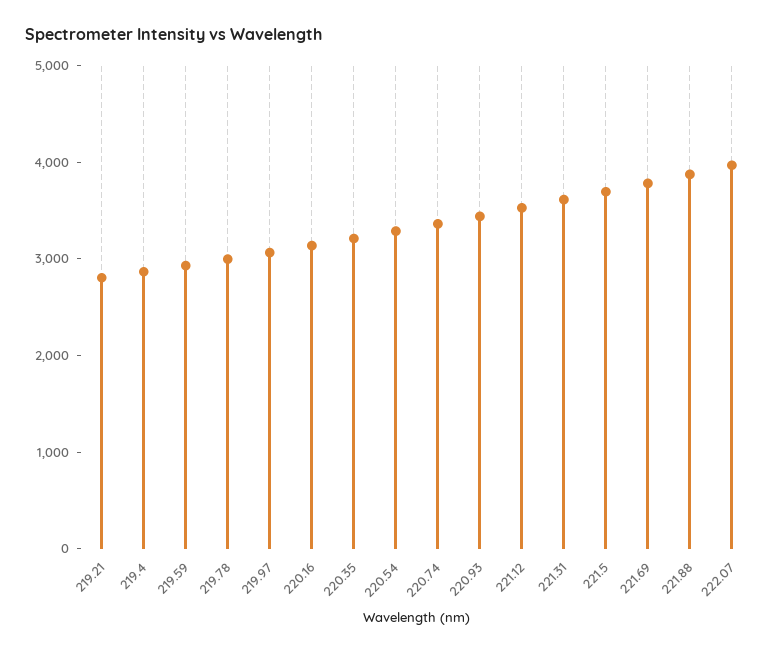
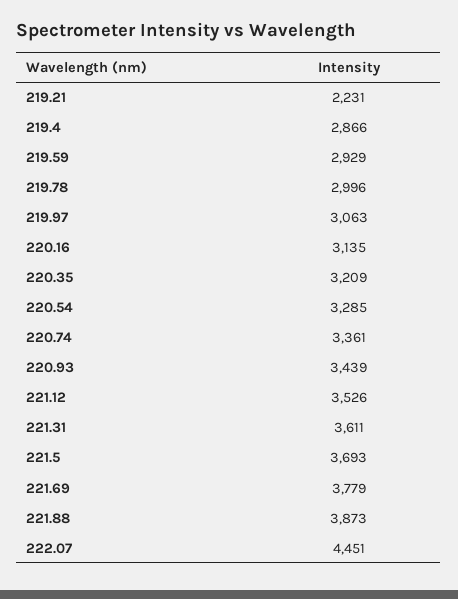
  {
-   "219.21": 2800,
+   "219.21": 2231,
    "219.4": 2866,
    "219.59": 2929,
    "219.78": 2996,
    "219.97": 3063,
    "220.16": 3135,
    "220.35": 3209,
    "220.54": 3285,
    "220.74": 3361,
    "220.93": 3439,
    "221.12": 3526,
    "221.31": 3611,
    "221.5": 3693,
    "221.69": 3779,
    "221.88": 3873,
-   "222.07": 4000
+   "222.07": 4451
  }

